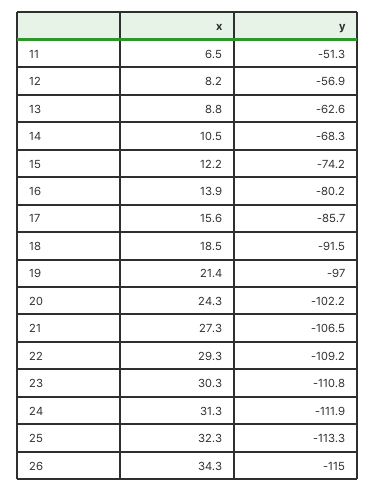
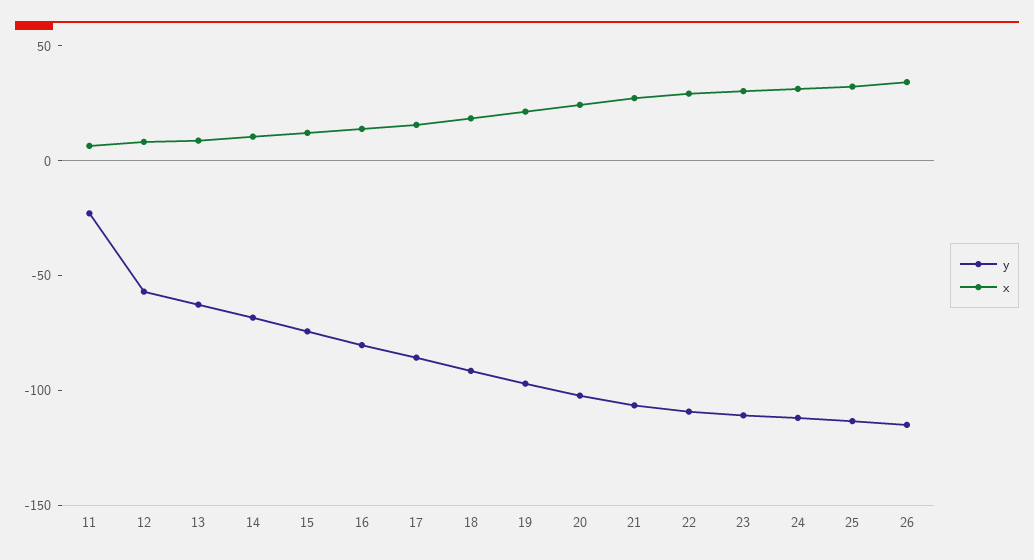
  {
    "x": {
      "11": 6.5,
      "12": 8.2,
      "13": 8.8,
      "14": 10.5,
      "15": 12.2,
      "16": 13.9,
      "17": 15.6,
      "18": 18.5,
      "19": 21.4,
      "20": 24.3,
      "21": 27.3,
      "22": 29.3,
      "23": 30.3,
      "24": 31.3,
      "25": 32.3,
      "26": 34.3
    },
    "y": {
-     "11": -51.3,
+     "11": -20,
      "12": -56.9,
      "13": -62.6,
      "14": -68.3,
      "15": -74.2,
      "16": -80.2,
      "17": -85.7,
      "18": -91.5,
      "19": -97,
      "20": -102.2,
      "21": -106.5,
      "22": -109.2,
      "23": -110.8,
      "24": -111.9,
      "25": -113.3,
      "26": -115
    }
  }

